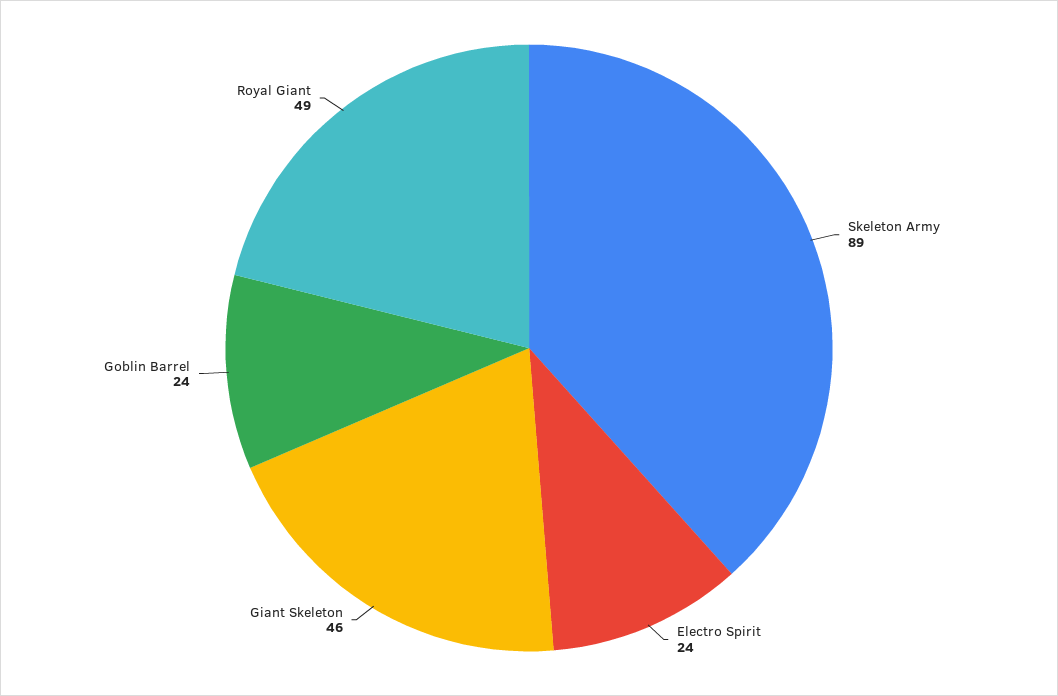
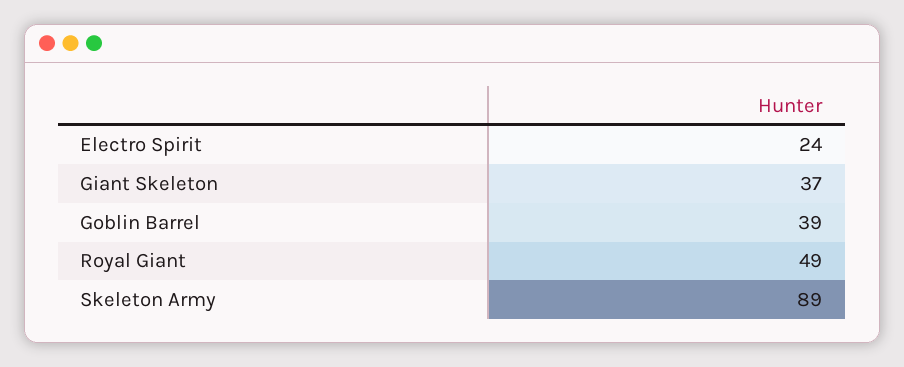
  {
    "Skeleton Army": 89,
    "Electro Spirit": 24,
-   "Giant Skeleton": 46,
+   "Giant Skeleton": 37,
-   "Goblin Barrel": 24,
+   "Goblin Barrel": 39,
    "Royal Giant": 49
  }

